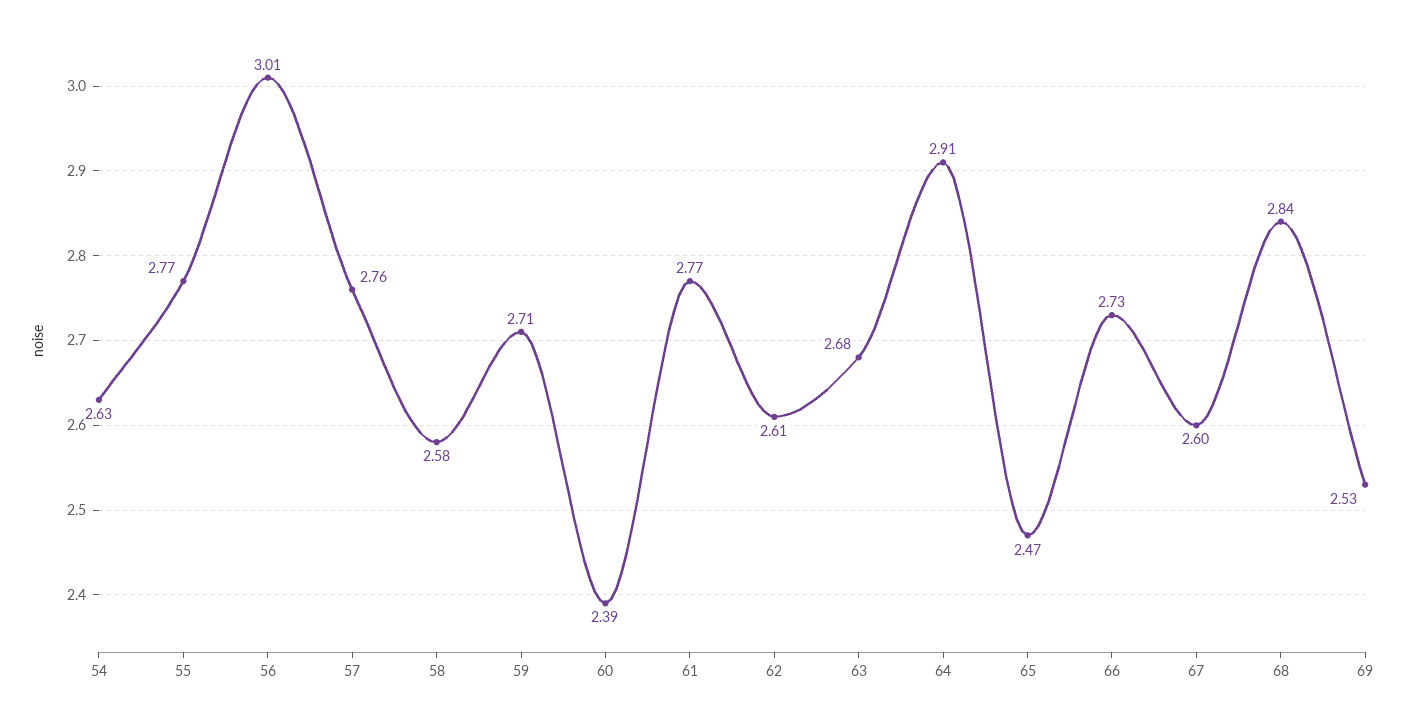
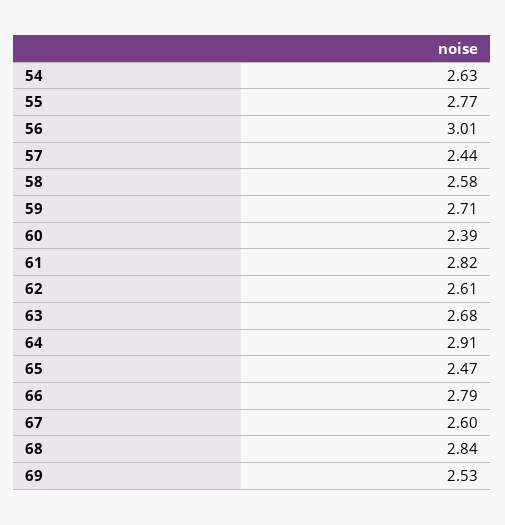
  {
    "54": 2.63,
    "55": 2.77,
    "56": 3.01,
-   "57": 2.76,
+   "57": 2.44,
    "58": 2.58,
    "59": 2.71,
    "60": 2.39,
-   "61": 2.77,
+   "61": 2.82,
    "62": 2.61,
    "63": 2.68,
    "64": 2.91,
    "65": 2.47,
-   "66": 2.73,
+   "66": 2.79,
    "67": 2.6,
    "68": 2.84,
    "69": 2.53
  }

